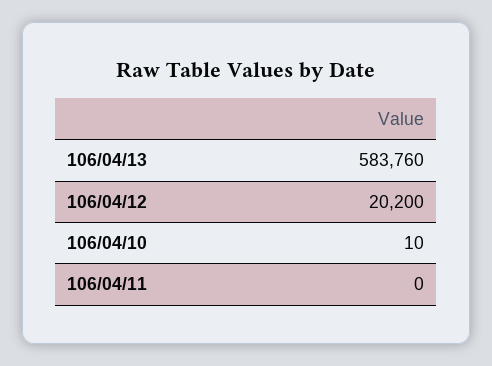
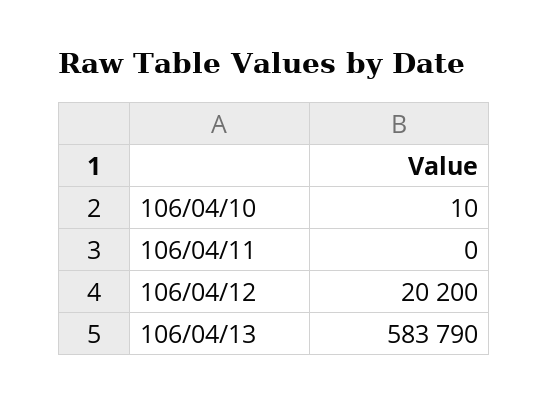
  {
-   "106/04/13": 583760,
+   "106/04/13": 583790,
    "106/04/12": 20200,
    "106/04/10": 10,
    "106/04/11": 0
  }

